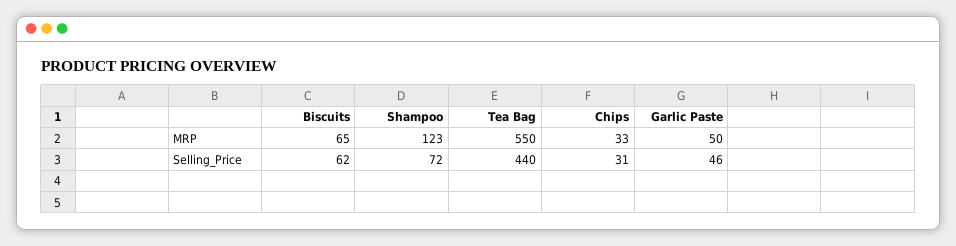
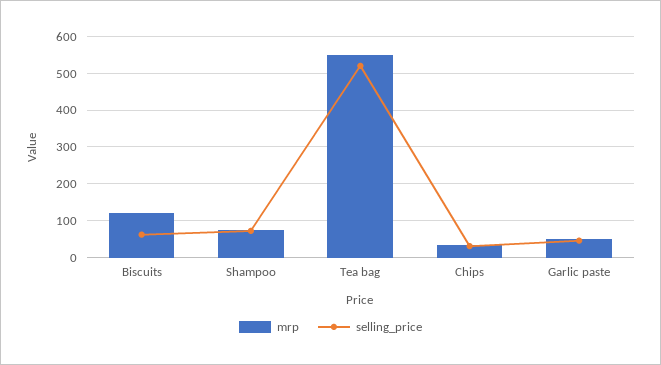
  {
    "MRP": {
-     "Biscuits": 65,
+     "Biscuits": 120,
-     "Shampoo": 123,
+     "Shampoo": 80,
      "Tea Bag": 550,
      "Chips": 33,
      "Garlic Paste": 50
    },
    "Selling_Price": {
      "Biscuits": 62,
      "Shampoo": 72,
-     "Tea Bag": 440,
+     "Tea Bag": 520,
      "Chips": 31,
      "Garlic Paste": 46
    }
  }

